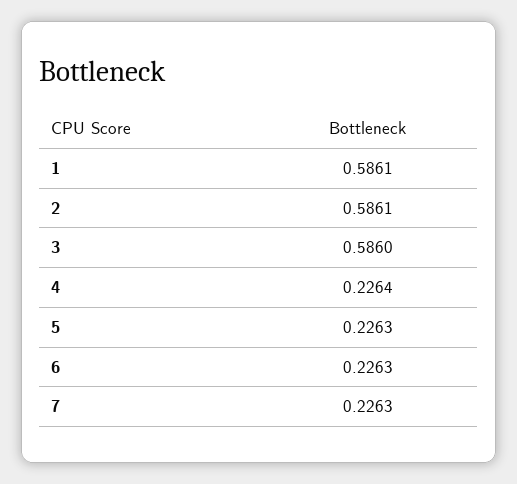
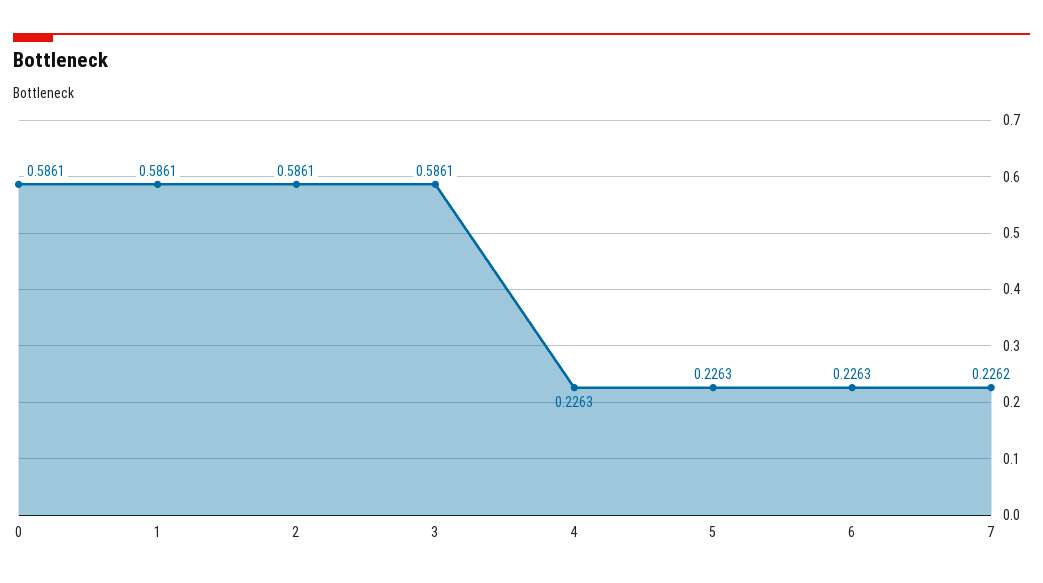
  {
    "1": 0.5861,
    "2": 0.5861,
-   "3": 0.586,
+   "3": 0.5861,
-   "4": 0.2264,
+   "4": 0.2263,
    "5": 0.2263,
    "6": 0.2263,
-   "7": 0.2263
+   "7": 0.2262,
+   "0": 0.5861
  }

